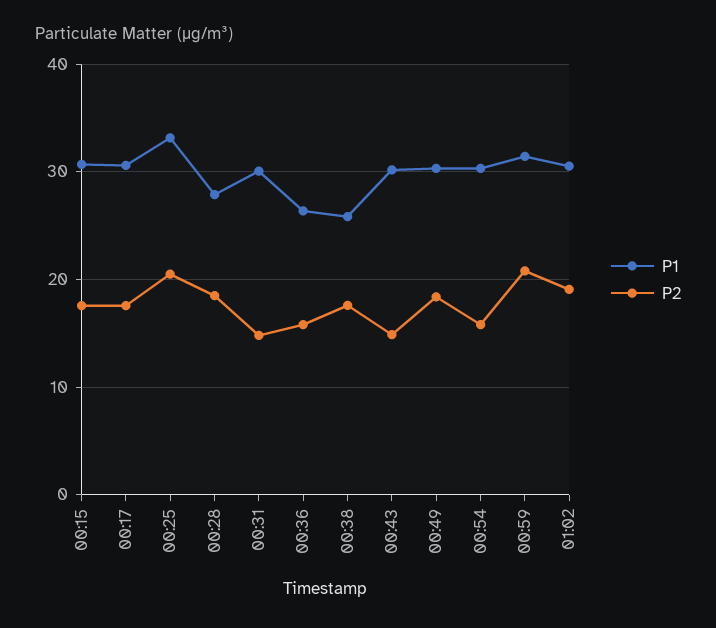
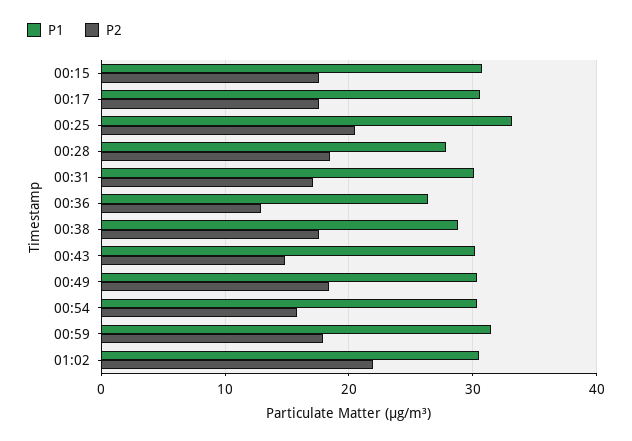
  {
    "P1": {
      "00:15": 31,
      "00:17": 31,
      "00:25": 33,
      "00:28": 28,
      "00:31": 30,
      "00:36": 26,
-     "00:38": 26,
+     "00:38": 29,
      "00:43": 30,
      "00:49": 30,
      "00:54": 30,
      "00:59": 31,
      "01:02": 31
    },
    "P2": {
      "00:15": 18,
      "00:17": 18,
      "00:25": 21,
      "00:28": 19,
-     "00:31": 15,
+     "00:31": 17,
-     "00:36": 16,
+     "00:36": 13,
      "00:38": 18,
      "00:43": 15,
      "00:49": 18,
      "00:54": 16,
-     "00:59": 21,
+     "00:59": 18,
-     "01:02": 19
+     "01:02": 22
    }
  }

